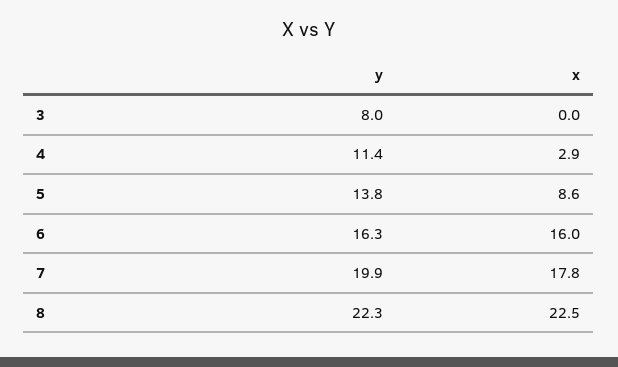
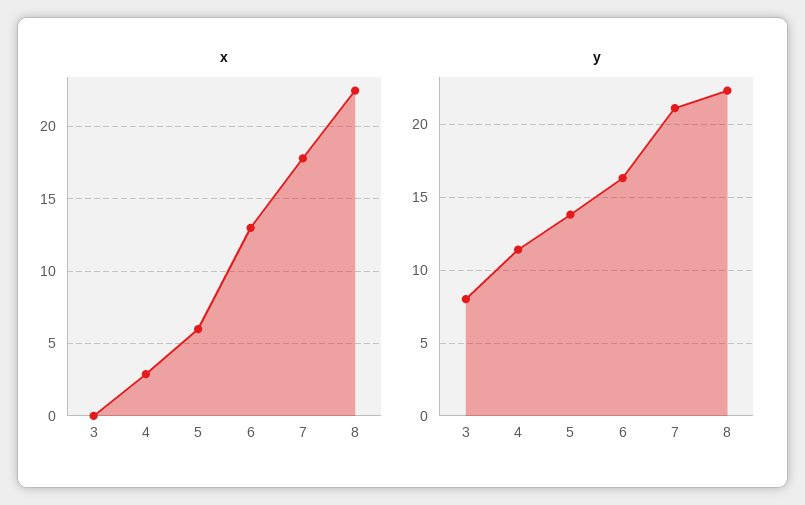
  {
    "y": {
      "3": 8,
      "4": 11.4,
      "5": 13.8,
      "6": 16.3,
-     "7": 19.9,
+     "7": 21,
      "8": 22.3
    },
    "x": {
      "3": 0,
      "4": 2.9,
-     "5": 8.6,
+     "5": 6,
-     "6": 16,
+     "6": 13,
      "7": 17.8,
      "8": 22.5
    }
  }

